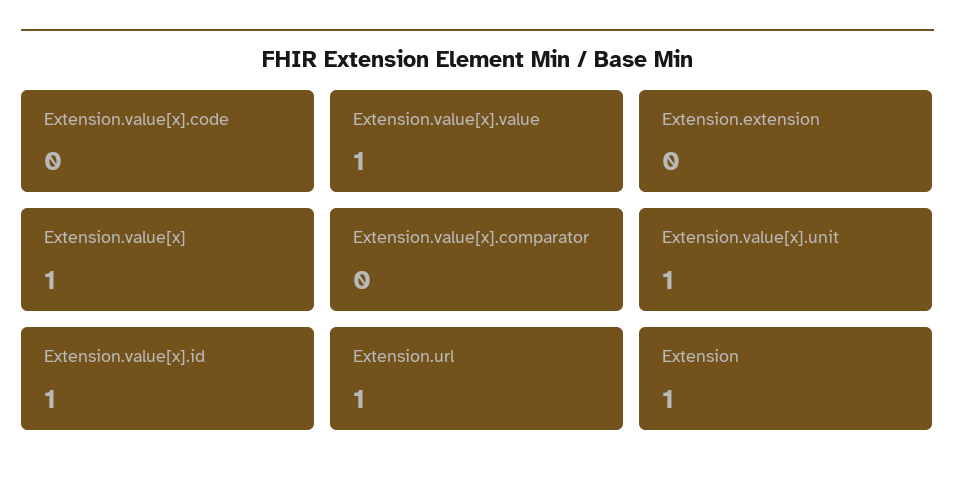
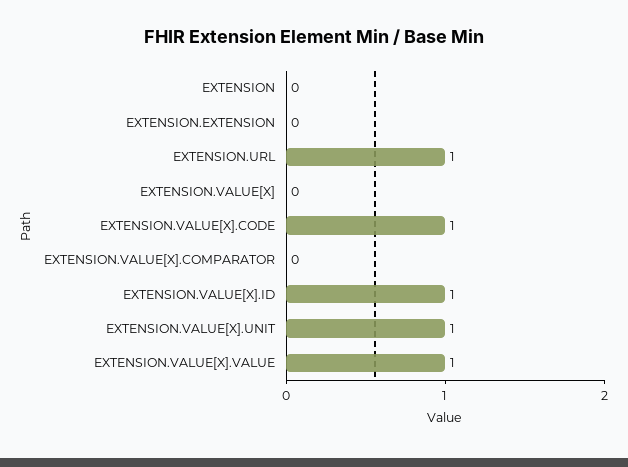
  {
-   "Extension.value[x].code": 0,
+   "Extension.value[x].code": 1,
    "Extension.value[x].value": 1,
    "Extension.extension": 0,
-   "Extension.value[x]": 1,
+   "Extension.value[x]": 0,
    "Extension.value[x].comparator": 0,
    "Extension.value[x].unit": 1,
    "Extension.value[x].id": 1,
    "Extension.url": 1,
-   "Extension": 1
+   "Extension": 0
  }

